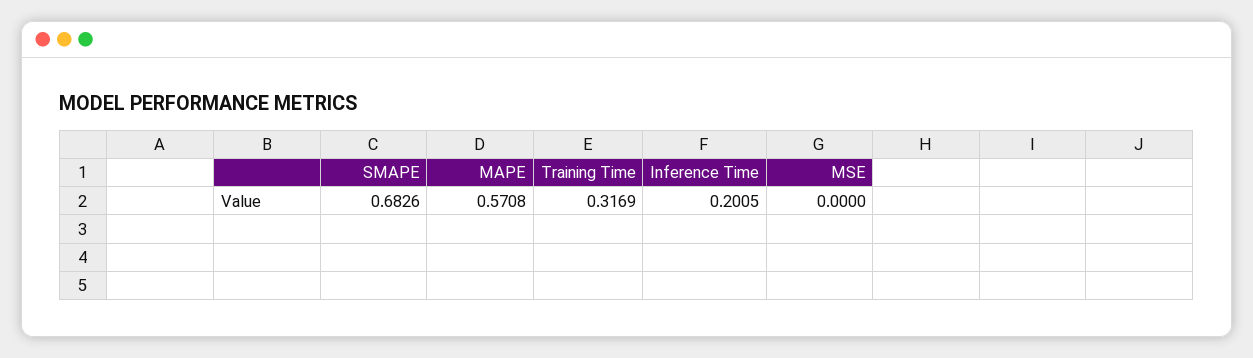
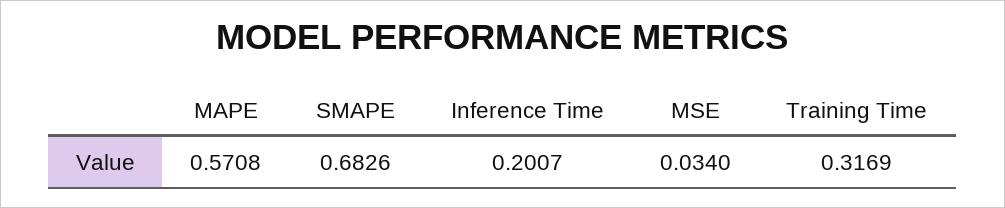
  {
    "SMAPE": 0.6826,
    "MAPE": 0.5708,
    "Training Time": 0.3169,
-   "Inference Time": 0.2005,
+   "Inference Time": 0.2007,
-   "MSE": 0
+   "MSE": 0.034
  }

